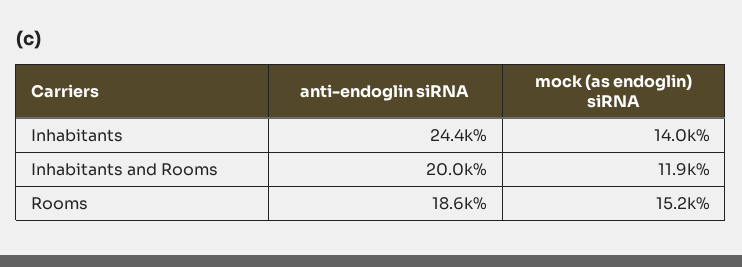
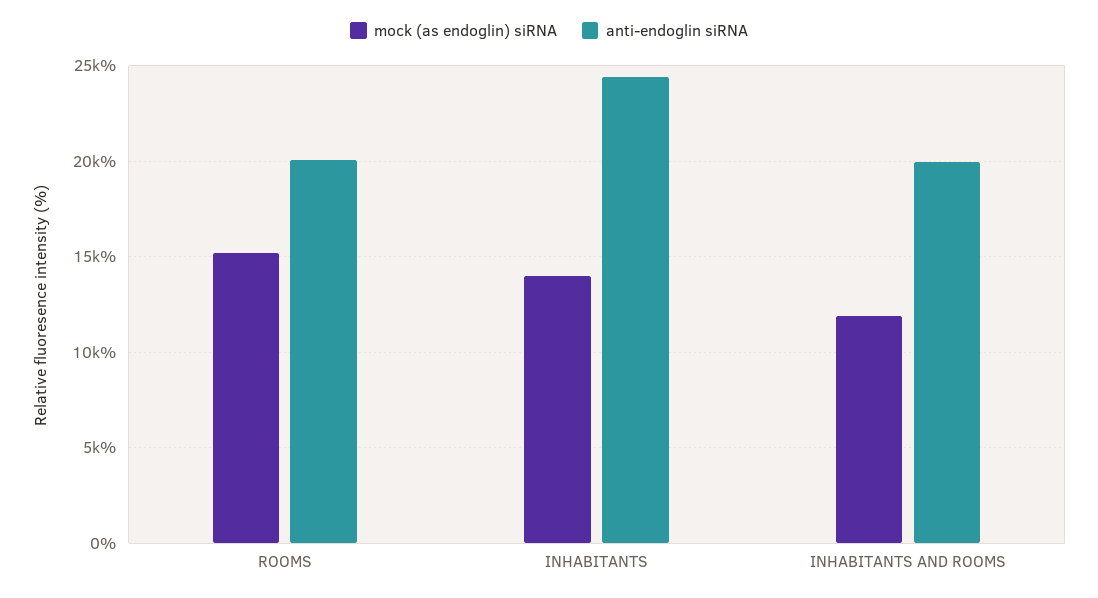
  {
    "anti-endoglin siRNA": {
      "Inhabitants": 24400,
      "Inhabitants and Rooms": 20000,
-     "Rooms": 18600
+     "Rooms": 20000
    },
    "mock (as endoglin) siRNA": {
      "Inhabitants": 14000,
      "Inhabitants and Rooms": 11900,
      "Rooms": 15200
    }
  }

